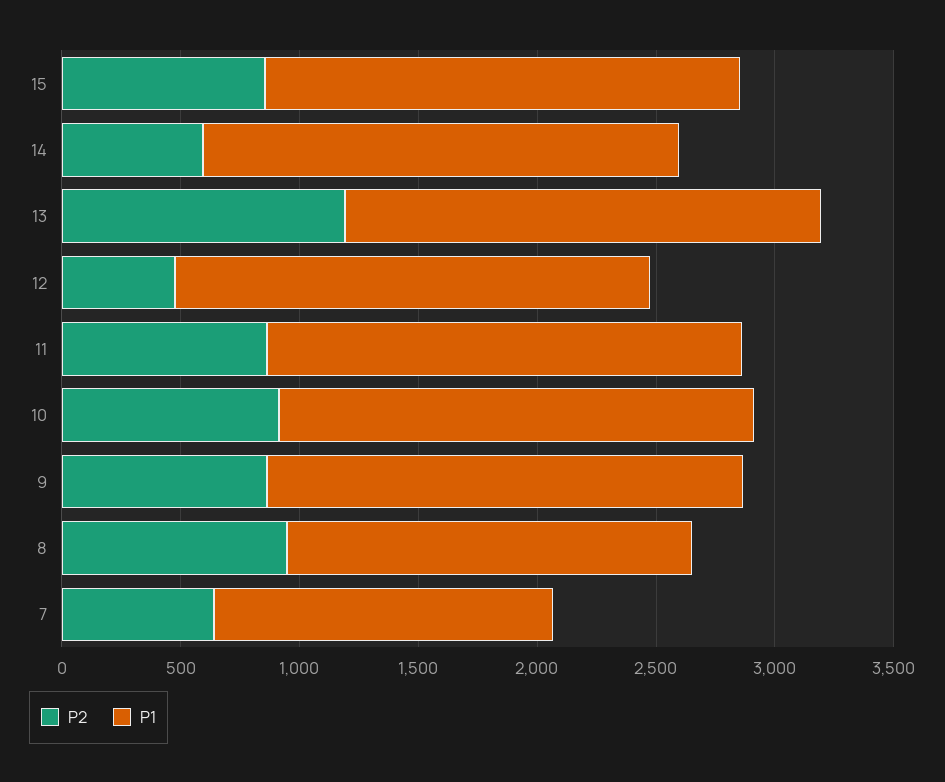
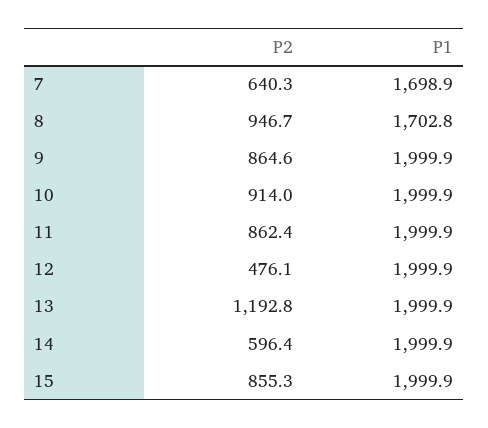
  {
    "P2": {
      "15": 855.3,
      "14": 596.4,
      "13": 1192.8,
      "12": 476.1,
      "11": 862.4,
      "10": 914,
      "9": 864.6,
      "8": 946.7,
      "7": 640.3
    },
    "P1": {
      "15": 1999.9,
      "14": 1999.9,
      "13": 1999.9,
      "12": 1999.9,
      "11": 1999.9,
      "10": 1999.9,
      "9": 1999.9,
      "8": 1702.8,
-     "7": 1400
+     "7": 1698.9
    }
  }

